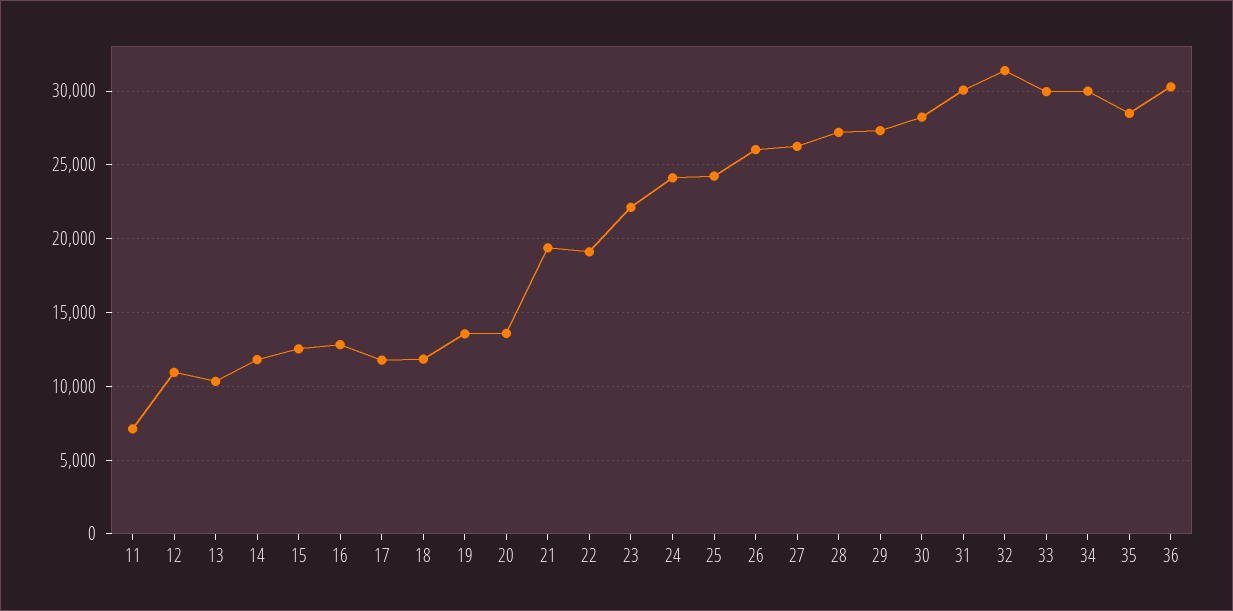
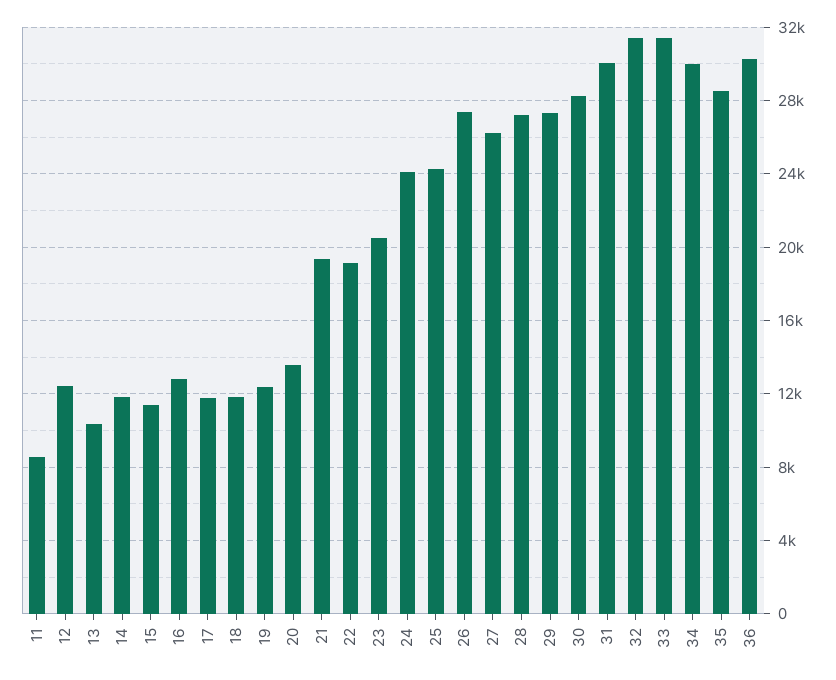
  {
-   "11": 7000,
+   "11": 8500,
-   "12": 11000,
+   "12": 12500,
    "13": 10500,
    "14": 12000,
-   "15": 12500,
+   "15": 11500,
    "16": 13000,
    "17": 12000,
    "18": 12000,
-   "19": 13500,
+   "19": 12500,
    "20": 13500,
    "21": 19500,
    "22": 19000,
-   "23": 22000,
+   "23": 20500,
    "24": 24000,
    "25": 24000,
-   "26": 26000,
+   "26": 27500,
    "27": 26000,
    "28": 27000,
    "29": 27500,
    "30": 28000,
    "31": 30000,
    "32": 31500,
-   "33": 30000,
+   "33": 31500,
    "34": 30000,
    "35": 28500,
    "36": 30500
  }

